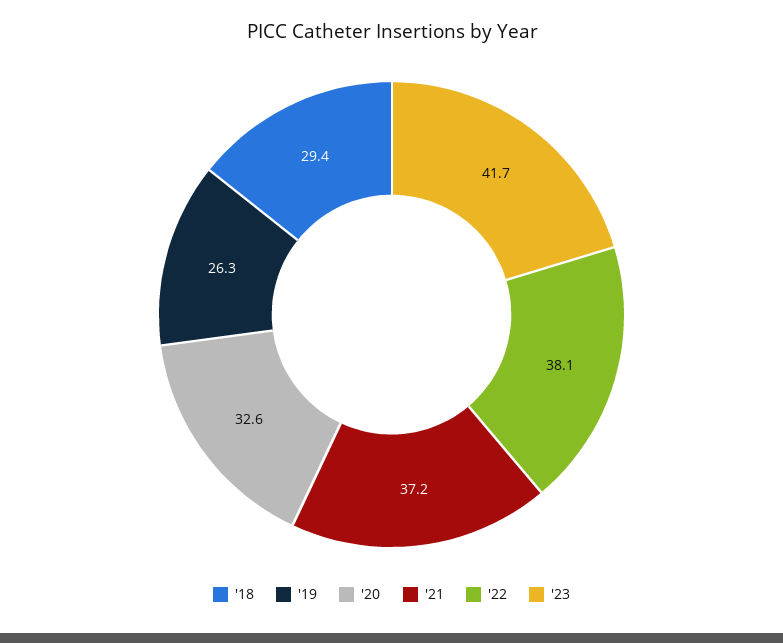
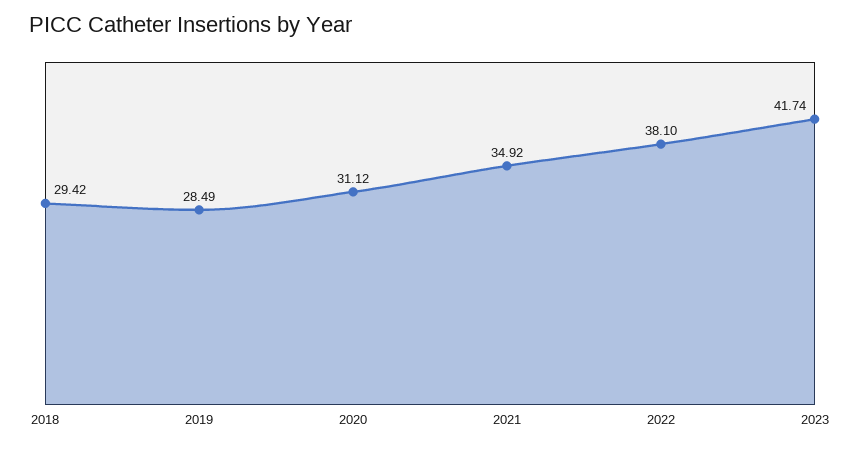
  {
    "'18": 29.42,
-   "'19": 26.3,
+   "'19": 28.49,
-   "'20": 32.6,
+   "'20": 31.12,
-   "'21": 37.2,
+   "'21": 34.92,
    "'22": 38.1,
    "'23": 41.74
  }

